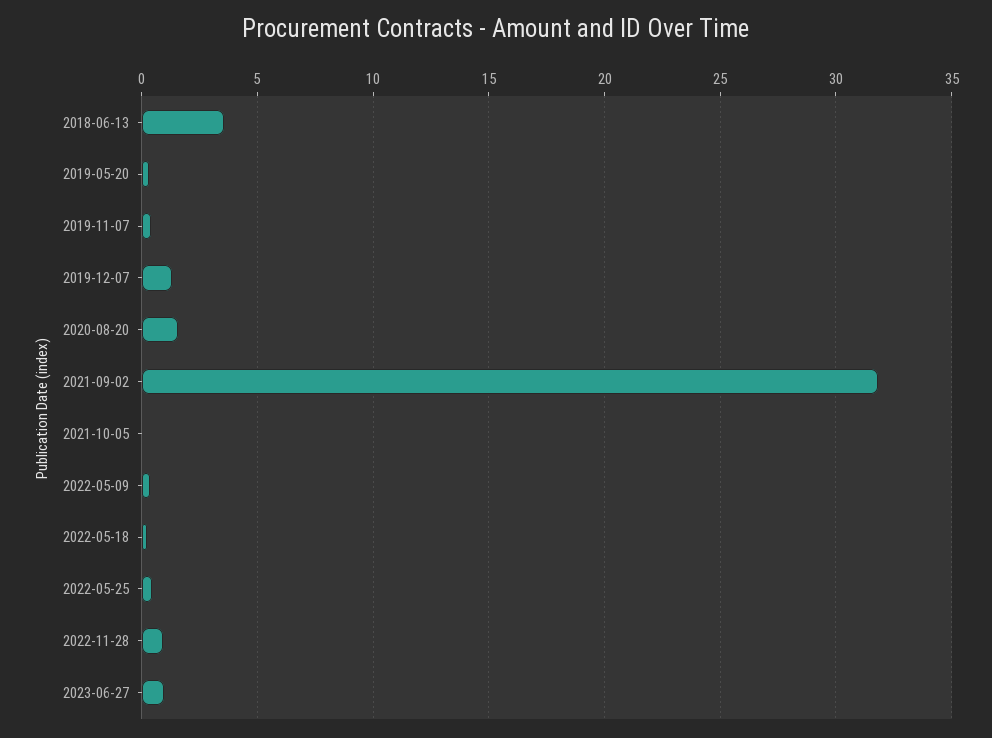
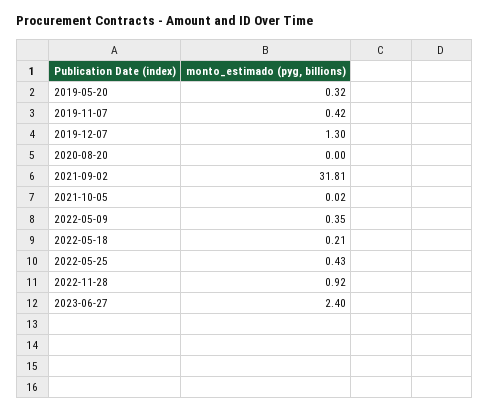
  {
-   "2018-06-13": 3.5,
    "2019-05-20": 0.32,
    "2019-11-07": 0.42,
    "2019-12-07": 1.3,
-   "2020-08-20": 1.5,
+   "2020-08-20": 0,
    "2021-09-02": 31.81,
    "2021-10-05": 0.02,
    "2022-05-09": 0.35,
    "2022-05-18": 0.21,
    "2022-05-25": 0.43,
    "2022-11-28": 0.92,
-   "2023-06-27": 1
+   "2023-06-27": 2.4
  }

